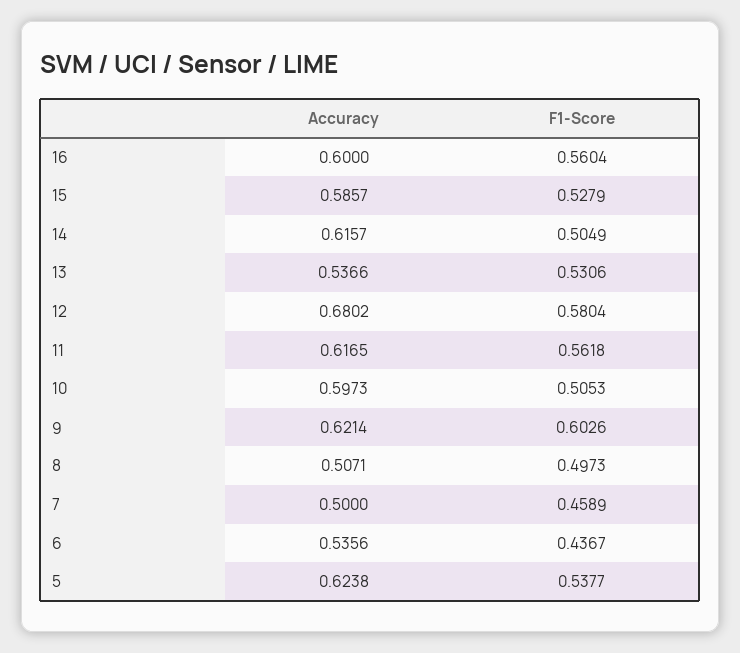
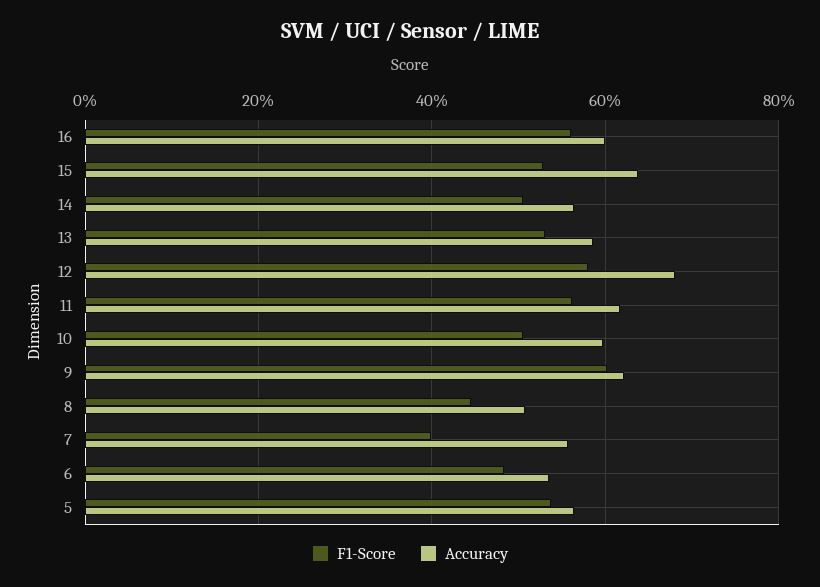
  {
    "Accuracy": {
      "16": 0.6,
-     "15": 0.5857,
+     "15": 0.64,
-     "14": 0.6157,
+     "14": 0.56,
-     "13": 0.5366,
+     "13": 0.58,
      "12": 0.6802,
      "11": 0.6165,
      "10": 0.5973,
      "9": 0.6214,
      "8": 0.5071,
-     "7": 0.5,
+     "7": 0.56,
      "6": 0.5356,
-     "5": 0.6238
+     "5": 0.56
    },
    "F1-Score": {
      "16": 0.5604,
      "15": 0.5279,
      "14": 0.5049,
      "13": 0.5306,
      "12": 0.5804,
      "11": 0.5618,
      "10": 0.5053,
      "9": 0.6026,
-     "8": 0.4973,
+     "8": 0.44,
-     "7": 0.4589,
+     "7": 0.4,
-     "6": 0.4367,
+     "6": 0.48,
      "5": 0.5377
    }
  }

